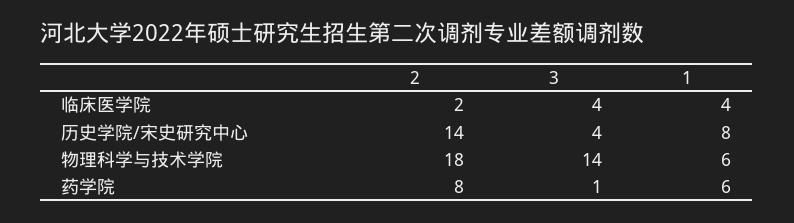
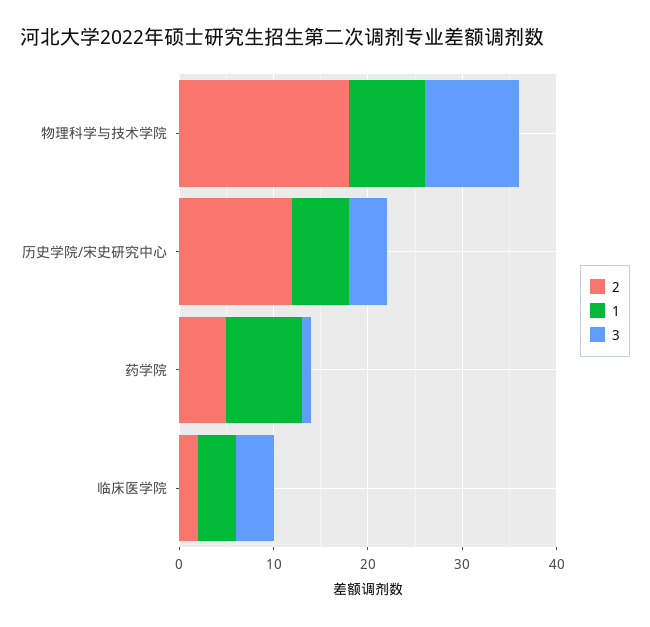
  {
    "2": {
      "临床医学院": 2,
-     "历史学院/宋史研究中心": 14,
+     "历史学院/宋史研究中心": 12,
      "物理科学与技术学院": 18,
-     "药学院": 8
+     "药学院": 5
    },
    "3": {
      "临床医学院": 4,
      "历史学院/宋史研究中心": 4,
-     "物理科学与技术学院": 14,
+     "物理科学与技术学院": 10,
      "药学院": 1
    },
    "1": {
      "临床医学院": 4,
-     "历史学院/宋史研究中心": 8,
+     "历史学院/宋史研究中心": 6,
-     "物理科学与技术学院": 6,
+     "物理科学与技术学院": 8,
-     "药学院": 6
+     "药学院": 8
    }
  }

